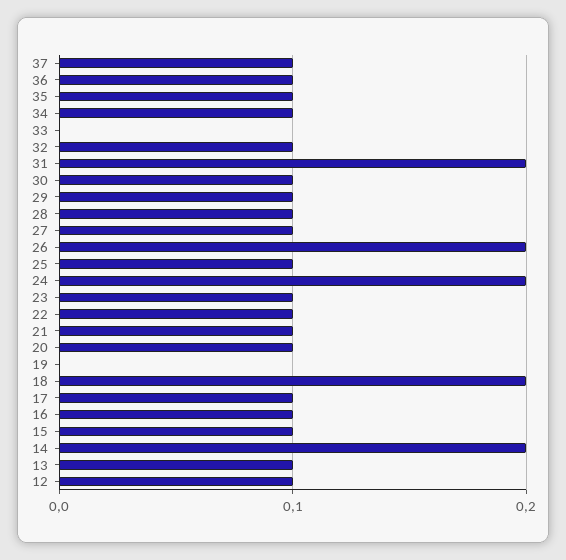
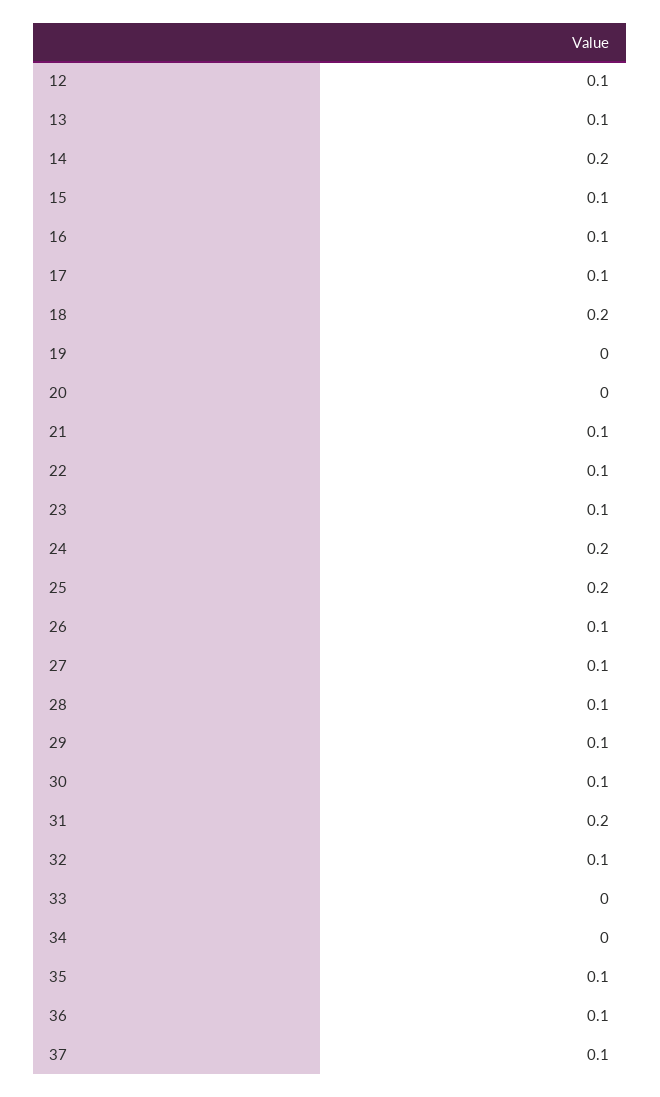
  {
    "37": 0.1,
    "36": 0.1,
    "35": 0.1,
-   "34": 0.1,
+   "34": 0,
    "33": 0,
    "32": 0.1,
    "31": 0.2,
    "30": 0.1,
    "29": 0.1,
    "28": 0.1,
    "27": 0.1,
-   "26": 0.2,
+   "26": 0.1,
-   "25": 0.1,
+   "25": 0.2,
    "24": 0.2,
    "23": 0.1,
    "22": 0.1,
    "21": 0.1,
-   "20": 0.1,
+   "20": 0,
    "19": 0,
    "18": 0.2,
    "17": 0.1,
    "16": 0.1,
    "15": 0.1,
    "14": 0.2,
    "13": 0.1,
    "12": 0.1
  }

